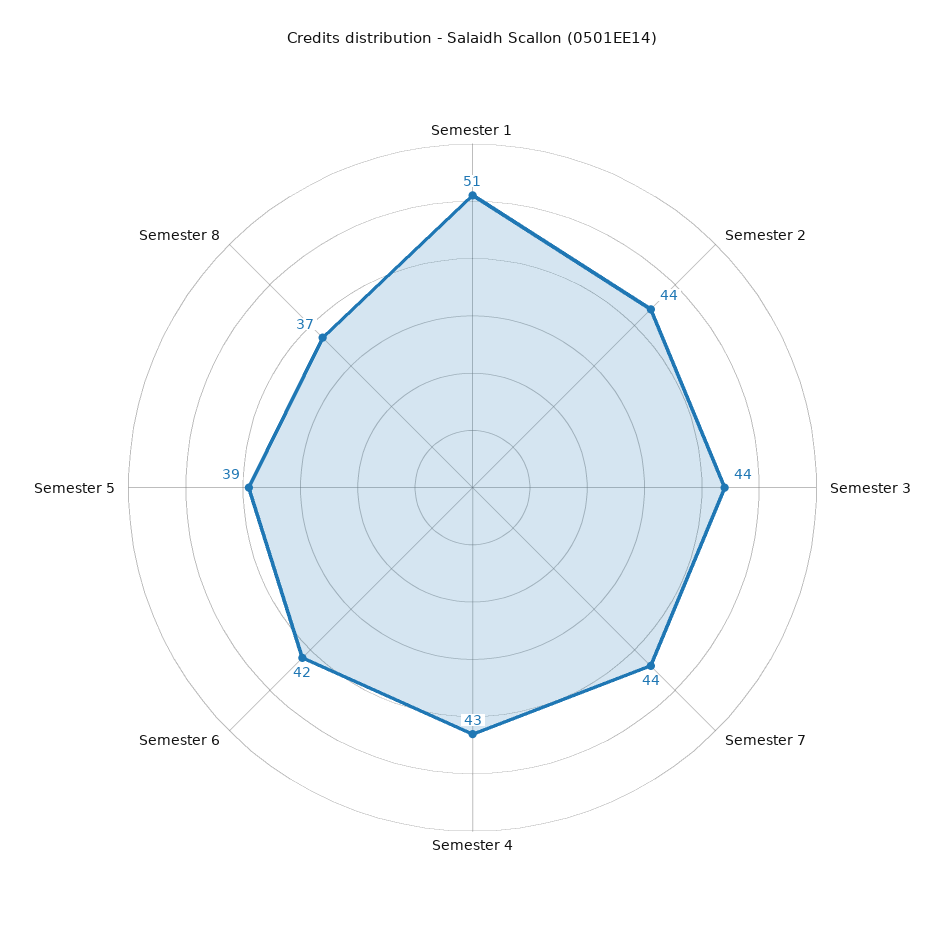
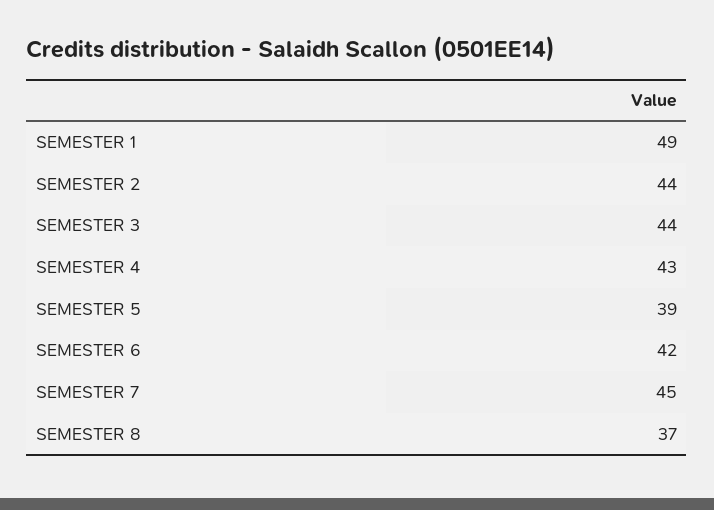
  {
-   "Semester 1": 51,
+   "Semester 1": 49,
    "Semester 2": 44,
    "Semester 3": 44,
-   "Semester 7": 44,
+   "Semester 7": 45,
    "Semester 4": 43,
    "Semester 6": 42,
    "Semester 5": 39,
    "Semester 8": 37
  }

